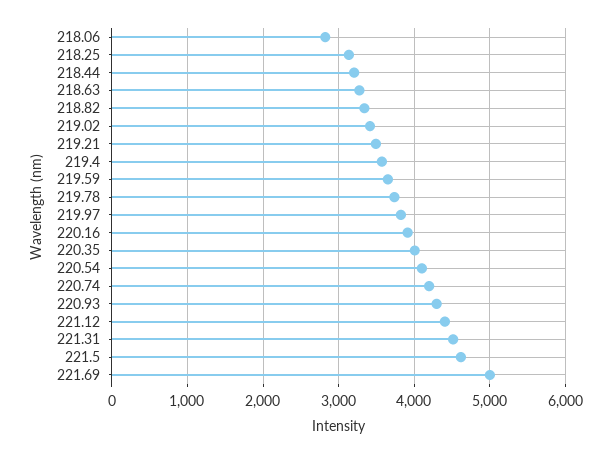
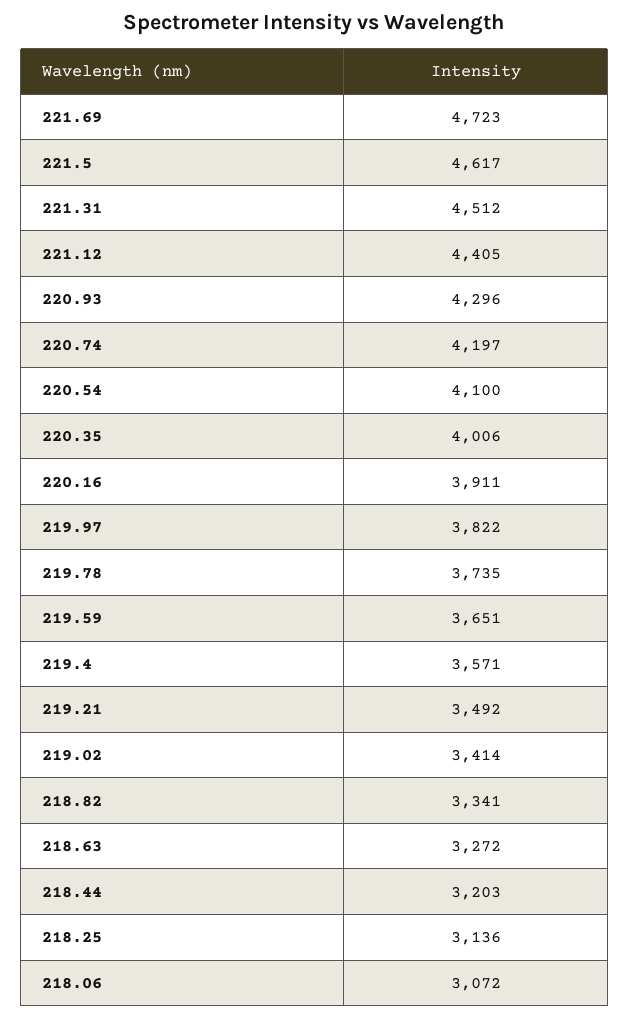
  {
-   "218.06": 2800,
+   "218.06": 3072,
    "218.25": 3136,
    "218.44": 3203,
    "218.63": 3272,
    "218.82": 3341,
    "219.02": 3414,
    "219.21": 3492,
    "219.4": 3571,
    "219.59": 3651,
    "219.78": 3735,
    "219.97": 3822,
    "220.16": 3911,
    "220.35": 4006,
    "220.54": 4100,
    "220.74": 4197,
    "220.93": 4296,
    "221.12": 4405,
    "221.31": 4512,
    "221.5": 4617,
-   "221.69": 5000
+   "221.69": 4723
  }

